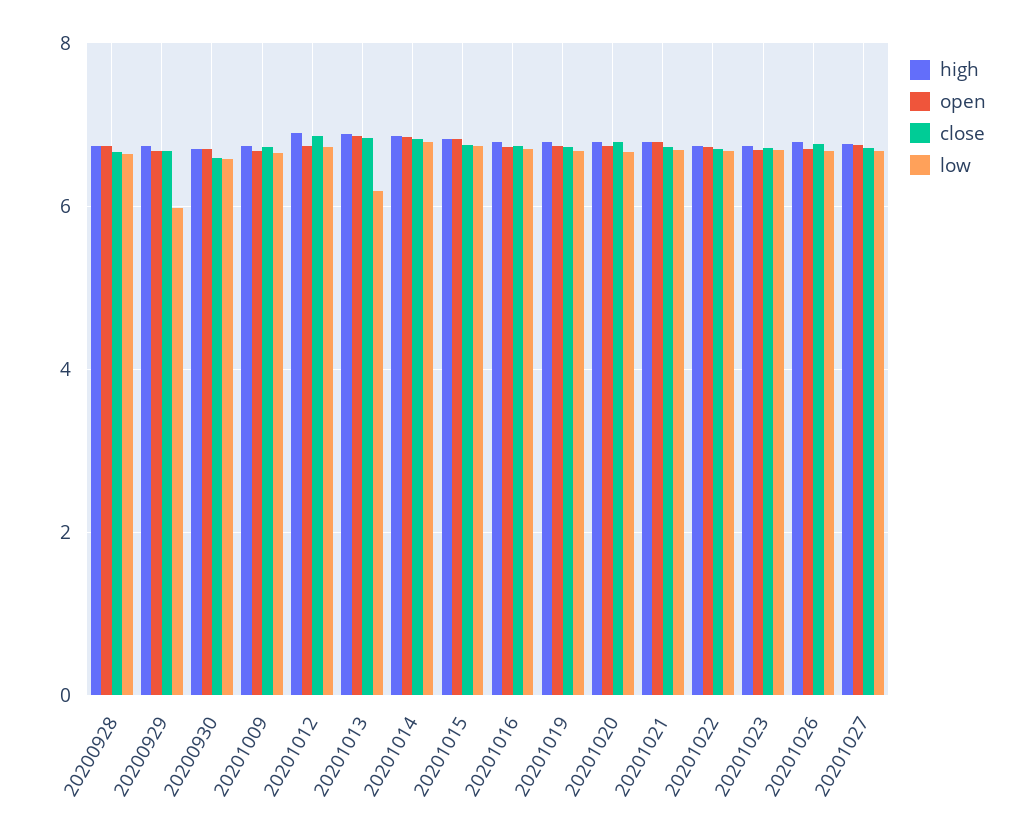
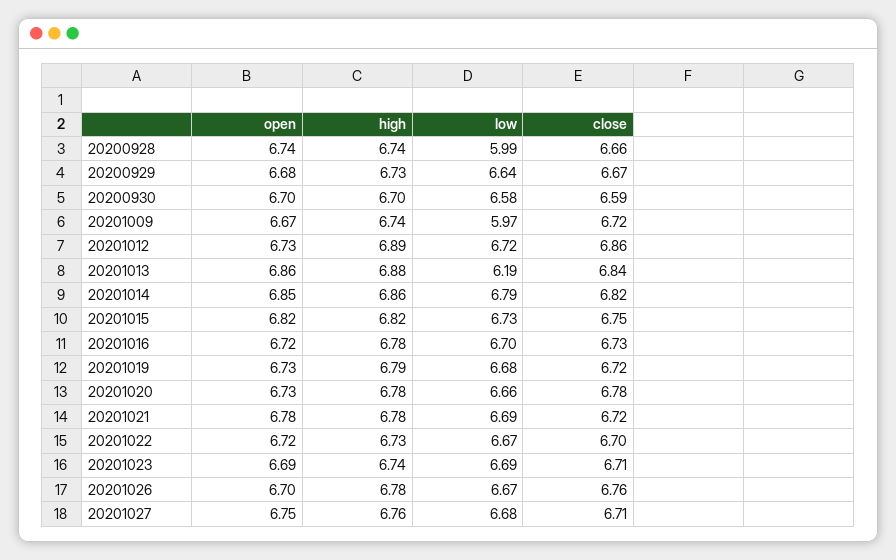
  {
    "high": {
      "20200928": 6.74,
      "20200929": 6.73,
      "20200930": 6.7,
      "20201009": 6.74,
      "20201012": 6.89,
      "20201013": 6.88,
      "20201014": 6.86,
      "20201015": 6.82,
      "20201016": 6.78,
      "20201019": 6.79,
      "20201020": 6.78,
      "20201021": 6.78,
      "20201022": 6.73,
      "20201023": 6.74,
      "20201026": 6.78,
      "20201027": 6.76
    },
    "open": {
      "20200928": 6.74,
      "20200929": 6.68,
      "20200930": 6.7,
      "20201009": 6.67,
      "20201012": 6.73,
      "20201013": 6.86,
      "20201014": 6.85,
      "20201015": 6.82,
      "20201016": 6.72,
      "20201019": 6.73,
      "20201020": 6.73,
      "20201021": 6.78,
      "20201022": 6.72,
      "20201023": 6.69,
      "20201026": 6.7,
      "20201027": 6.75
    },
    "close": {
      "20200928": 6.66,
      "20200929": 6.67,
      "20200930": 6.59,
      "20201009": 6.72,
      "20201012": 6.86,
      "20201013": 6.84,
      "20201014": 6.82,
      "20201015": 6.75,
      "20201016": 6.73,
      "20201019": 6.72,
      "20201020": 6.78,
      "20201021": 6.72,
      "20201022": 6.7,
      "20201023": 6.71,
      "20201026": 6.76,
      "20201027": 6.71
    },
    "low": {
-     "20200928": 6.6,
+     "20200928": 5.99,
-     "20200929": 6,
+     "20200929": 6.64,
      "20200930": 6.58,
-     "20201009": 6.6,
+     "20201009": 5.97,
      "20201012": 6.72,
      "20201013": 6.19,
      "20201014": 6.79,
      "20201015": 6.73,
      "20201016": 6.7,
      "20201019": 6.68,
      "20201020": 6.66,
      "20201021": 6.69,
      "20201022": 6.67,
      "20201023": 6.69,
      "20201026": 6.67,
      "20201027": 6.68
    }
  }

